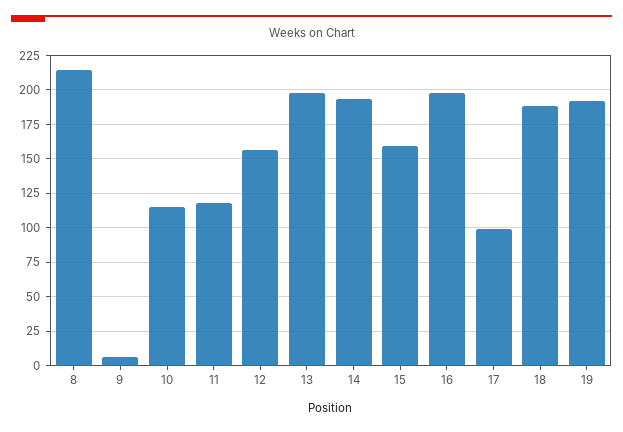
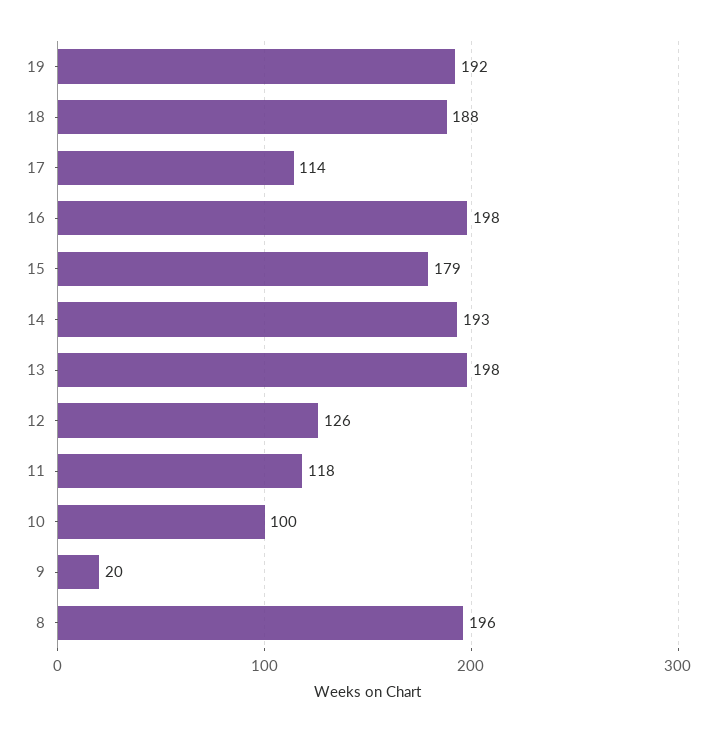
  {
-   "8": 215,
+   "8": 196,
-   "9": 5,
+   "9": 20,
-   "10": 115,
+   "10": 100,
    "11": 118,
-   "12": 155,
+   "12": 126,
    "13": 198,
    "14": 193,
-   "15": 160,
+   "15": 179,
    "16": 198,
-   "17": 100,
+   "17": 114,
    "18": 188,
    "19": 192
  }

